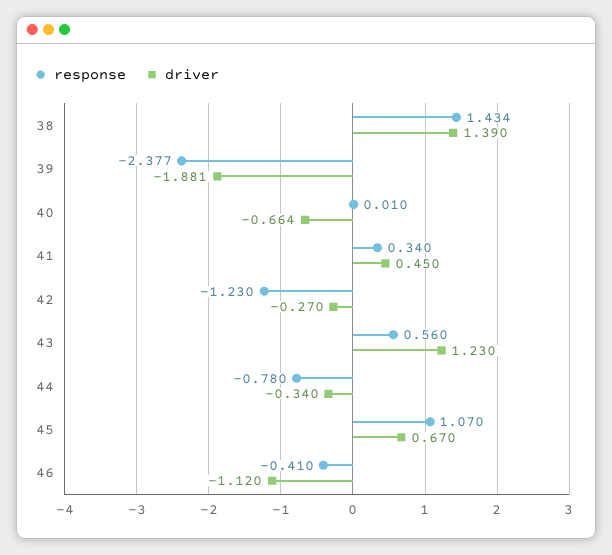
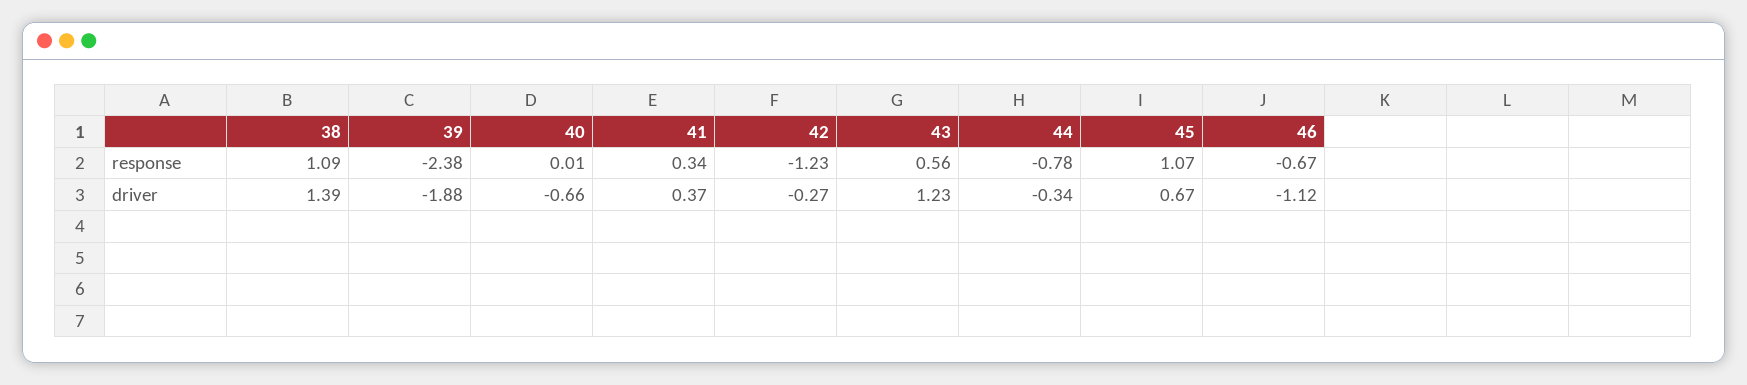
  {
    "response": {
-     "38": 1.434,
+     "38": 1.09,
      "39": -2.377,
      "40": 0.01,
      "41": 0.34,
      "42": -1.23,
      "43": 0.56,
      "44": -0.78,
      "45": 1.07,
-     "46": -0.41
+     "46": -0.67
    },
    "driver": {
      "38": 1.39,
      "39": -1.881,
      "40": -0.664,
-     "41": 0.45,
+     "41": 0.37,
      "42": -0.27,
      "43": 1.23,
      "44": -0.34,
      "45": 0.67,
      "46": -1.12
    }
  }

